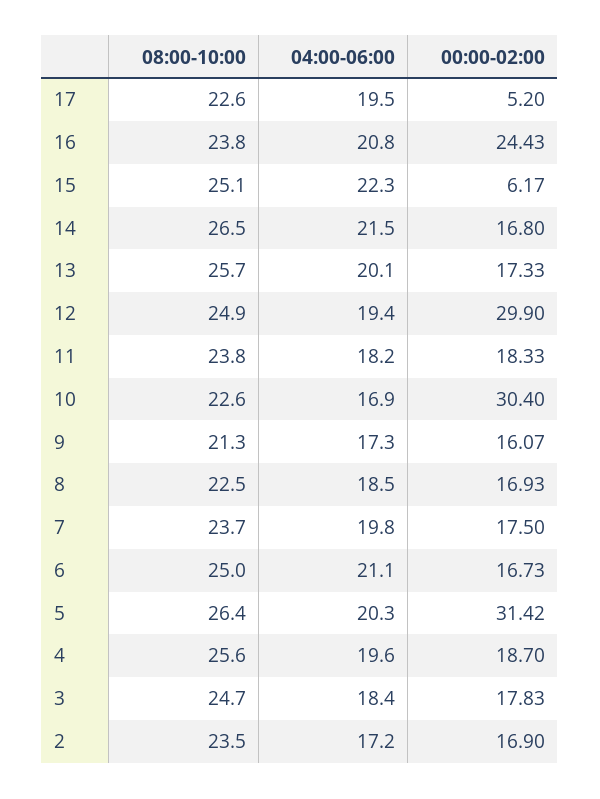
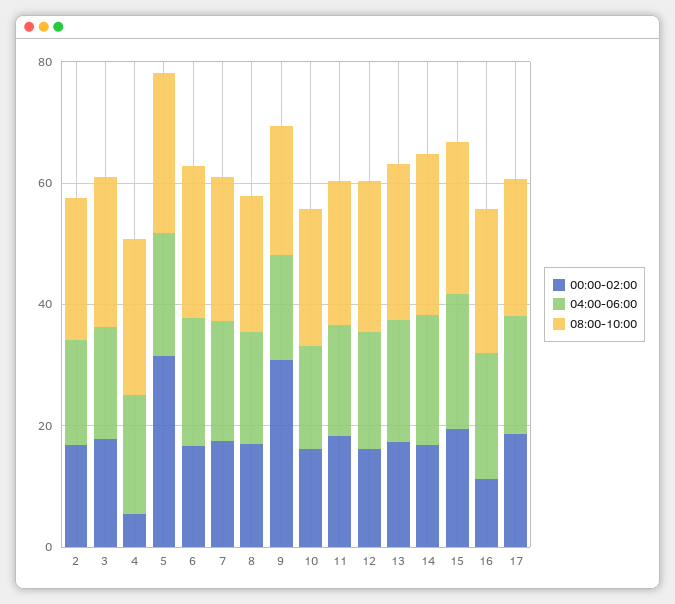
  {
    "08:00-10:00": {
      "17": 22.6,
      "16": 23.8,
      "15": 25.1,
      "14": 26.5,
      "13": 25.7,
      "12": 24.9,
      "11": 23.8,
      "10": 22.6,
      "9": 21.3,
      "8": 22.5,
      "7": 23.7,
      "6": 25,
      "5": 26.4,
      "4": 25.6,
      "3": 24.7,
      "2": 23.5
    },
    "04:00-06:00": {
      "17": 19.5,
      "16": 20.8,
      "15": 22.3,
      "14": 21.5,
      "13": 20.1,
      "12": 19.4,
      "11": 18.2,
      "10": 16.9,
      "9": 17.3,
      "8": 18.5,
      "7": 19.8,
      "6": 21.1,
      "5": 20.3,
      "4": 19.6,
      "3": 18.4,
      "2": 17.2
    },
    "00:00-02:00": {
-     "17": 5.2,
+     "17": 20,
-     "16": 24.43,
+     "16": 10,
-     "15": 6.17,
+     "15": 20,
      "14": 16.8,
      "13": 17.33,
-     "12": 29.9,
+     "12": 15,
      "11": 18.33,
-     "10": 30.4,
+     "10": 15,
-     "9": 16.07,
+     "9": 30,
      "8": 16.93,
      "7": 17.5,
      "6": 16.73,
      "5": 31.42,
-     "4": 18.7,
+     "4": 5,
      "3": 17.83,
      "2": 16.9
    }
  }

